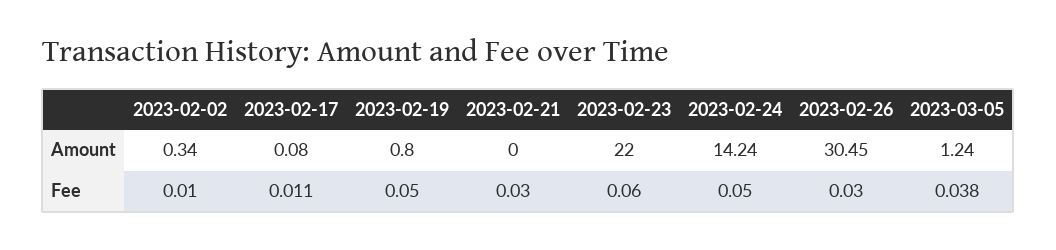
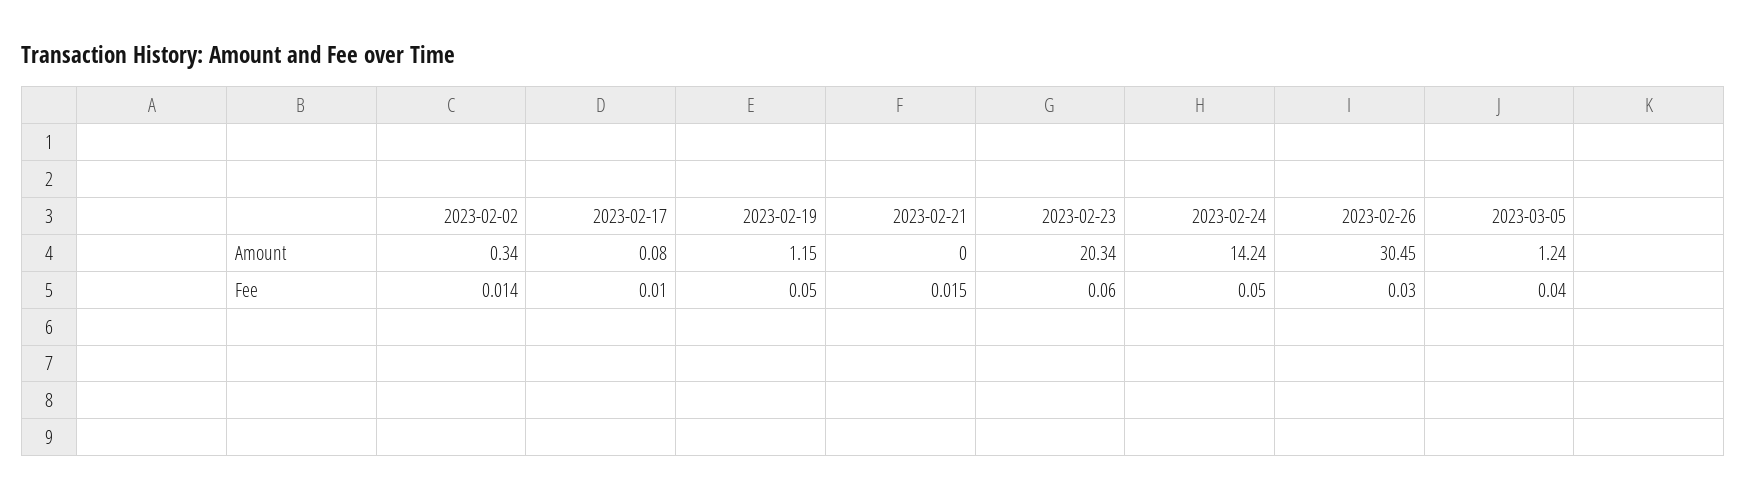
  {
    "2023-02-02": {
      "Amount": 0.34,
-     "Fee": 0.01
+     "Fee": 0.014
    },
    "2023-02-17": {
      "Amount": 0.08,
-     "Fee": 0.011
+     "Fee": 0.01
    },
    "2023-02-19": {
-     "Amount": 0.8,
+     "Amount": 1.15,
      "Fee": 0.05
    },
    "2023-02-21": {
      "Amount": 0,
-     "Fee": 0.03
+     "Fee": 0.015
    },
    "2023-02-23": {
-     "Amount": 22,
+     "Amount": 20.34,
      "Fee": 0.06
    },
    "2023-02-24": {
      "Amount": 14.24,
      "Fee": 0.05
    },
    "2023-02-26": {
      "Amount": 30.45,
      "Fee": 0.03
    },
    "2023-03-05": {
      "Amount": 1.24,
-     "Fee": 0.038
+     "Fee": 0.04
    }
  }

